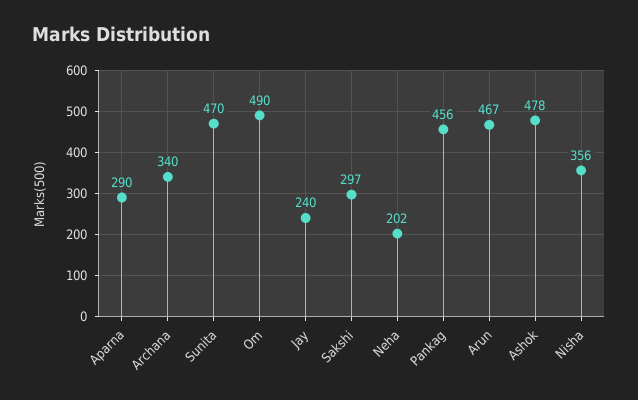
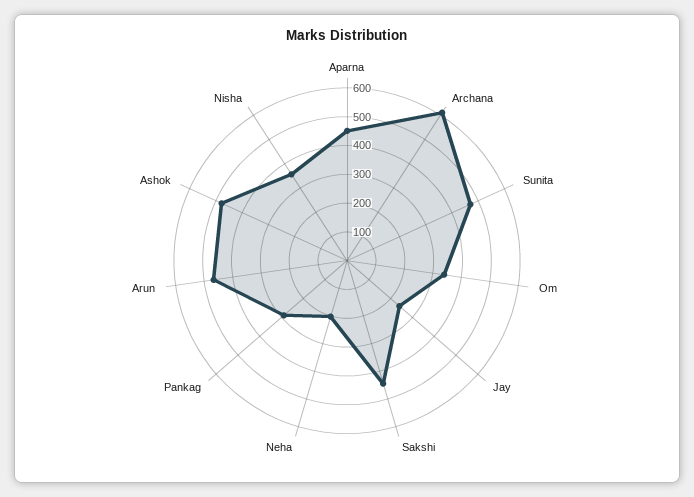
  {
-   "Aparna": 290,
+   "Aparna": 450,
-   "Archana": 340,
+   "Archana": 600,
    "Sunita": 470,
-   "Om": 490,
+   "Om": 350,
    "Jay": 240,
-   "Sakshi": 297,
+   "Sakshi": 450,
    "Neha": 202,
-   "Pankag": 456,
+   "Pankag": 300,
    "Arun": 467,
    "Ashok": 478,
    "Nisha": 356
  }

